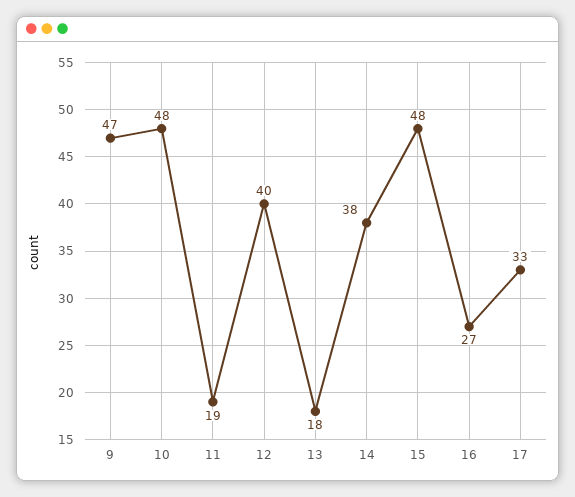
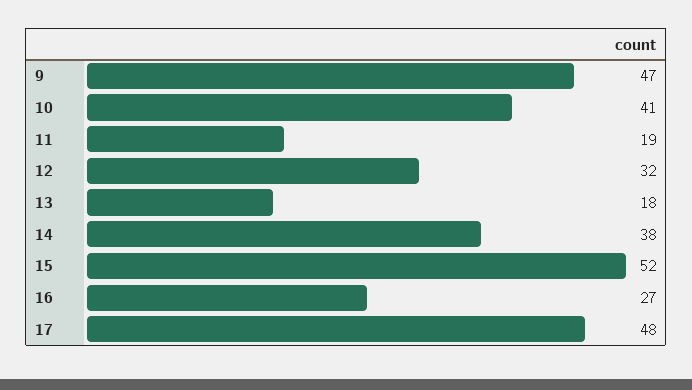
  {
    "9": 47,
-   "10": 48,
+   "10": 41,
    "11": 19,
-   "12": 40,
+   "12": 32,
    "13": 18,
    "14": 38,
-   "15": 48,
+   "15": 52,
    "16": 27,
-   "17": 33
+   "17": 48
  }

